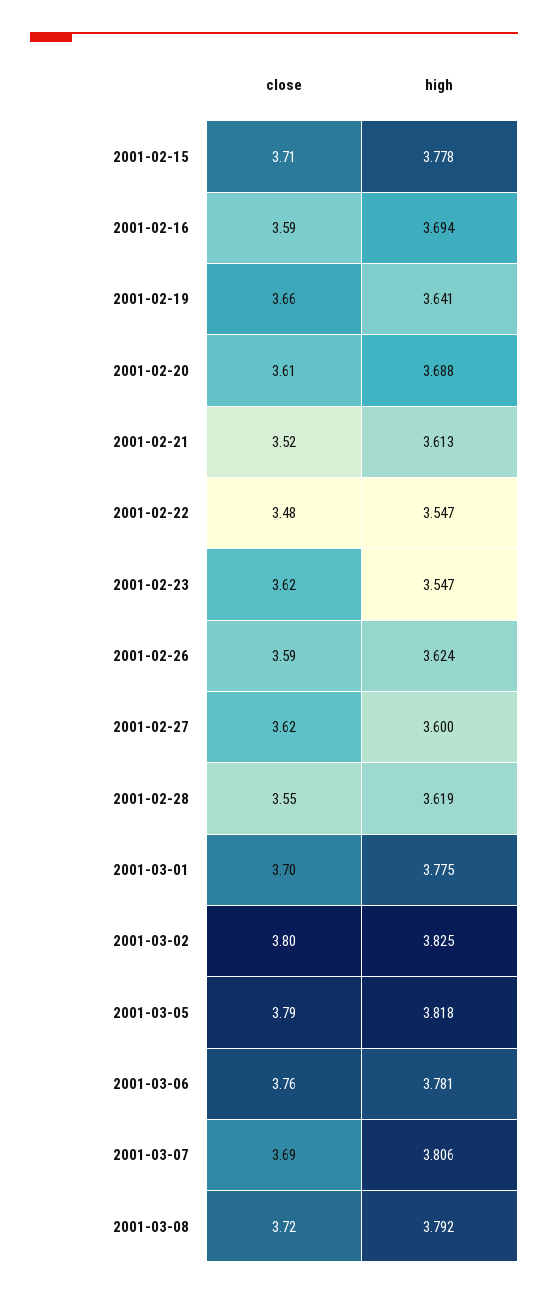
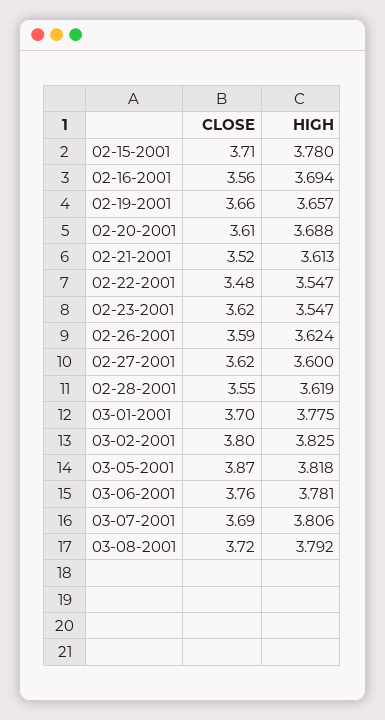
  {
    "close": {
      "2001-02-15": 3.71,
-     "2001-02-16": 3.59,
+     "2001-02-16": 3.56,
      "2001-02-19": 3.66,
      "2001-02-20": 3.61,
      "2001-02-21": 3.52,
      "2001-02-22": 3.48,
      "2001-02-23": 3.62,
      "2001-02-26": 3.59,
      "2001-02-27": 3.62,
      "2001-02-28": 3.55,
      "2001-03-01": 3.7,
      "2001-03-02": 3.8,
-     "2001-03-05": 3.79,
+     "2001-03-05": 3.87,
      "2001-03-06": 3.76,
      "2001-03-07": 3.69,
      "2001-03-08": 3.72
    },
    "high": {
-     "2001-02-15": 3.778,
+     "2001-02-15": 3.78,
      "2001-02-16": 3.694,
-     "2001-02-19": 3.641,
+     "2001-02-19": 3.657,
      "2001-02-20": 3.688,
      "2001-02-21": 3.613,
      "2001-02-22": 3.547,
      "2001-02-23": 3.547,
      "2001-02-26": 3.624,
      "2001-02-27": 3.6,
      "2001-02-28": 3.619,
      "2001-03-01": 3.775,
      "2001-03-02": 3.825,
      "2001-03-05": 3.818,
      "2001-03-06": 3.781,
      "2001-03-07": 3.806,
      "2001-03-08": 3.792
    }
  }

